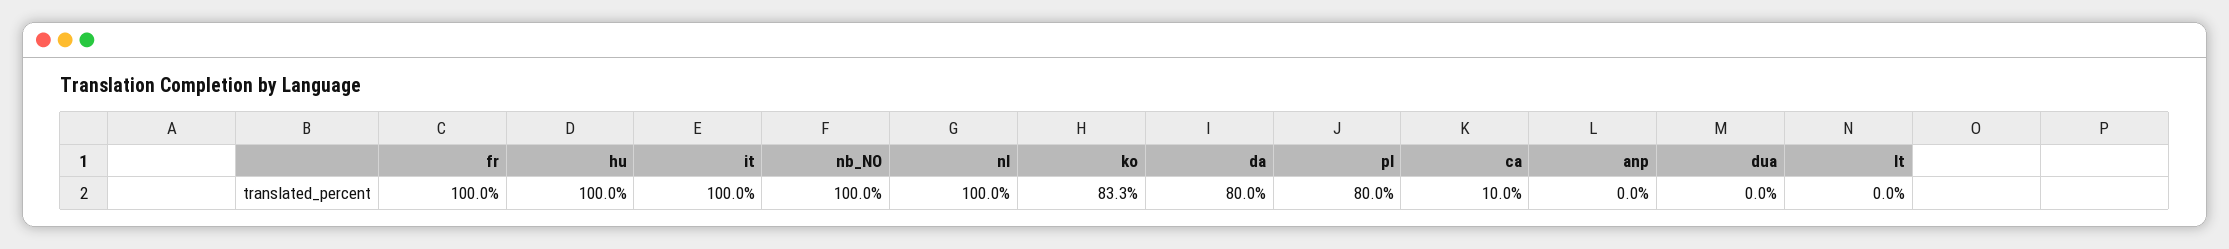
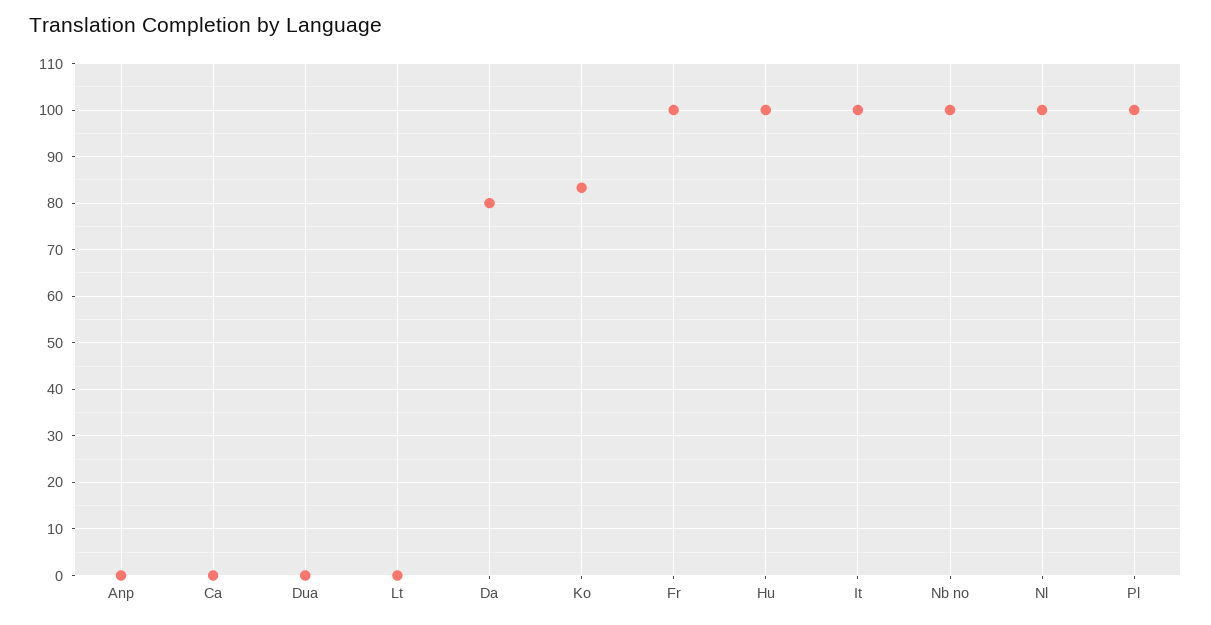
  {
    "fr": 100,
    "hu": 100,
    "it": 100,
    "nb_NO": 100,
    "nl": 100,
    "ko": 83.3,
    "da": 80,
-   "pl": 80,
+   "pl": 100,
-   "ca": 10,
+   "ca": 0,
    "anp": 0,
    "dua": 0,
    "lt": 0
  }

